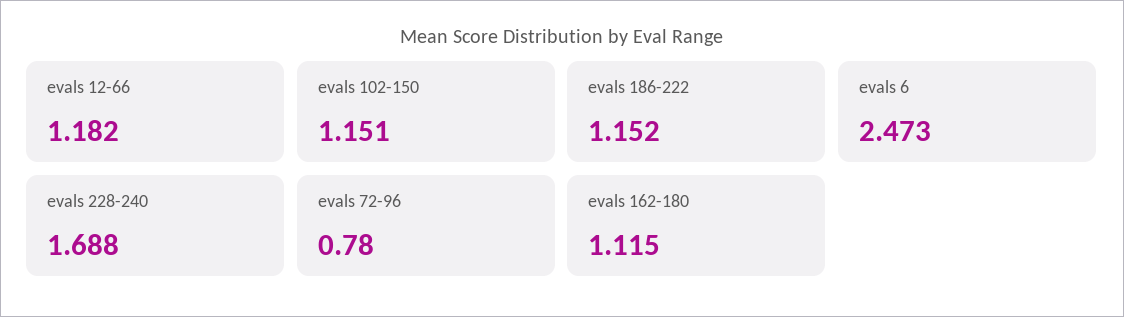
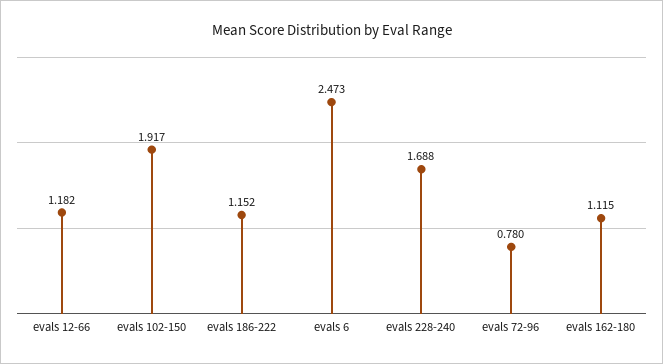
  {
    "evals 12-66": 1.182,
-   "evals 102-150": 1.151,
+   "evals 102-150": 1.917,
    "evals 186-222": 1.152,
    "evals 6": 2.473,
    "evals 228-240": 1.688,
    "evals 72-96": 0.78,
    "evals 162-180": 1.115
  }

